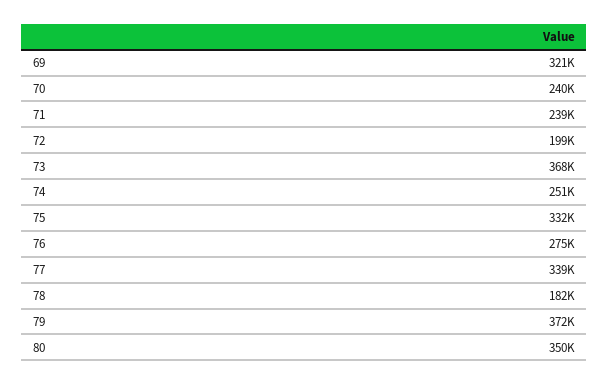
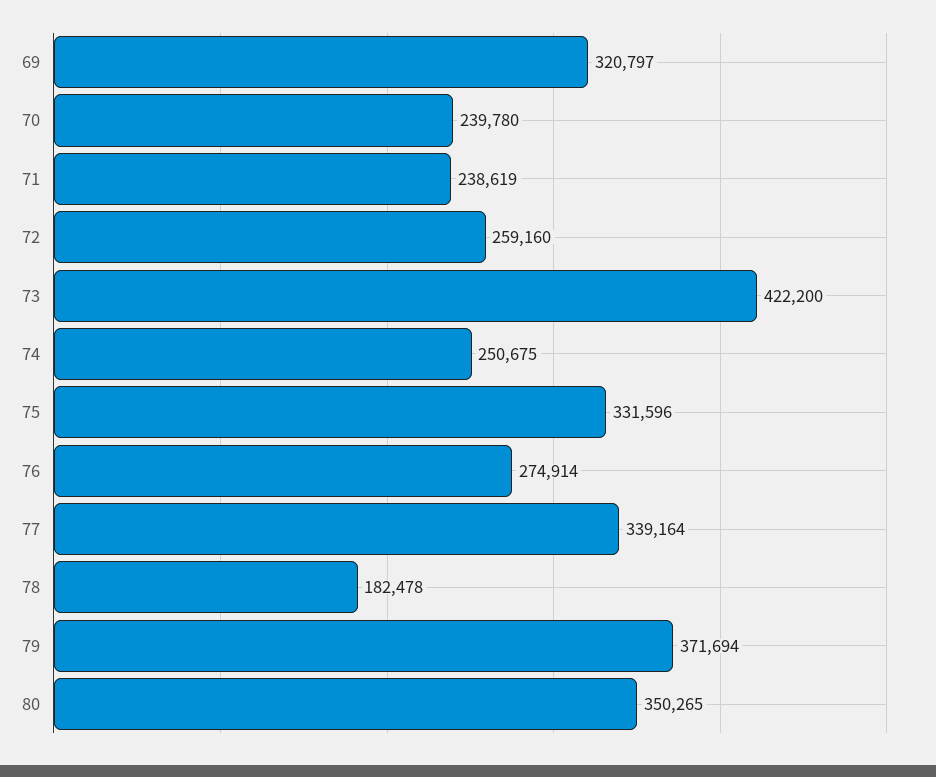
  {
    "69": 320797,
    "70": 239780,
    "71": 238619,
-   "72": 199000,
+   "72": 259160,
-   "73": 368000,
+   "73": 422200,
    "74": 250675,
    "75": 331596,
    "76": 274914,
    "77": 339164,
    "78": 182478,
    "79": 371694,
    "80": 350265
  }

